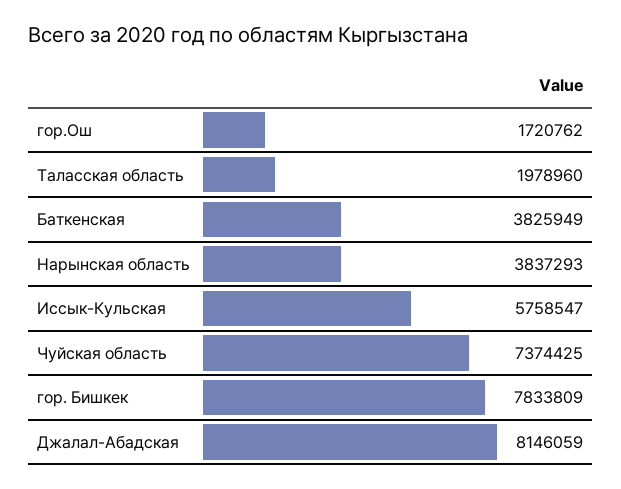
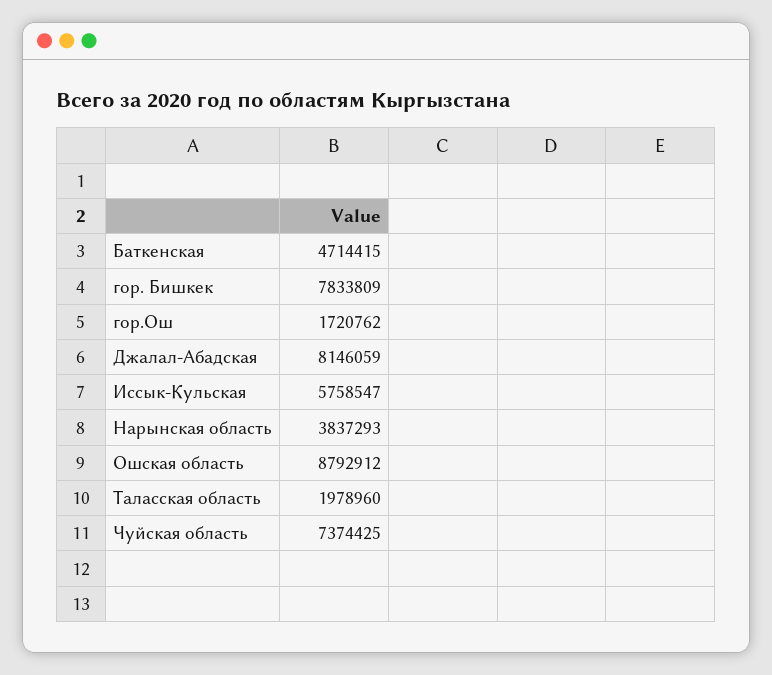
  {
    "гор.Ош": 1720762,
    "Таласская область": 1978960,
-   "Баткенская": 3825949,
+   "Баткенская": 4714415,
    "Нарынская область": 3837293,
    "Иссык-Кульская": 5758547,
    "Чуйская область": 7374425,
    "гор. Бишкек": 7833809,
-   "Джалал-Абадская": 8146059
+   "Джалал-Абадская": 8146059,
+   "Ошская область": 8792912
  }

